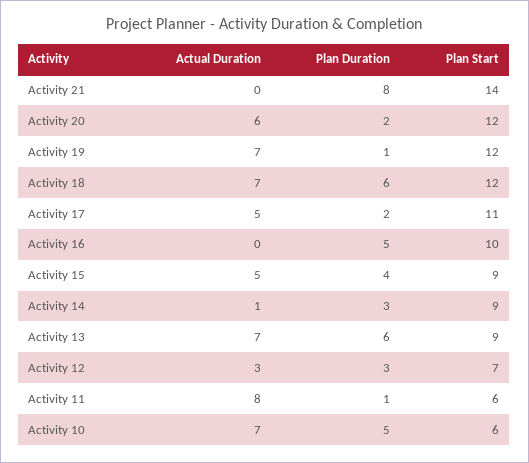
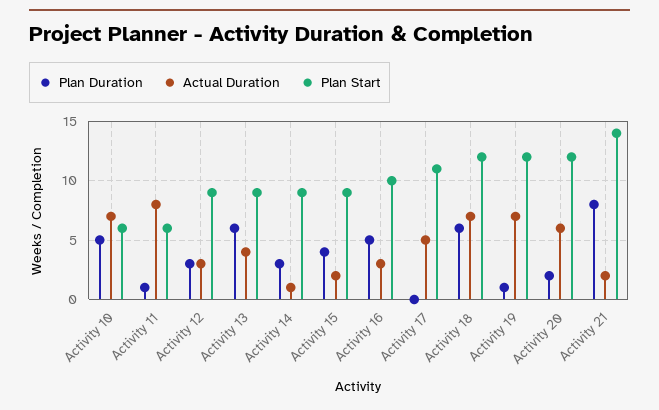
  {
    "Actual Duration": {
-     "Activity 21": 0,
+     "Activity 21": 2,
      "Activity 20": 6,
      "Activity 19": 7,
      "Activity 18": 7,
      "Activity 17": 5,
-     "Activity 16": 0,
+     "Activity 16": 3,
-     "Activity 15": 5,
+     "Activity 15": 2,
      "Activity 14": 1,
-     "Activity 13": 7,
+     "Activity 13": 4,
      "Activity 12": 3,
      "Activity 11": 8,
      "Activity 10": 7
    },
    "Plan Duration": {
      "Activity 21": 8,
      "Activity 20": 2,
      "Activity 19": 1,
      "Activity 18": 6,
-     "Activity 17": 2,
+     "Activity 17": 0,
      "Activity 16": 5,
      "Activity 15": 4,
      "Activity 14": 3,
      "Activity 13": 6,
      "Activity 12": 3,
      "Activity 11": 1,
      "Activity 10": 5
    },
    "Plan Start": {
      "Activity 21": 14,
      "Activity 20": 12,
      "Activity 19": 12,
      "Activity 18": 12,
      "Activity 17": 11,
      "Activity 16": 10,
      "Activity 15": 9,
      "Activity 14": 9,
      "Activity 13": 9,
-     "Activity 12": 7,
+     "Activity 12": 9,
      "Activity 11": 6,
      "Activity 10": 6
    }
  }

